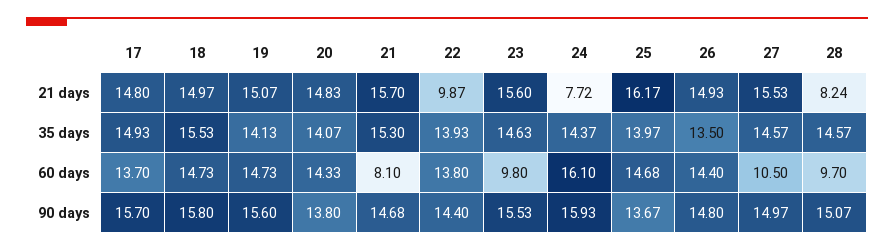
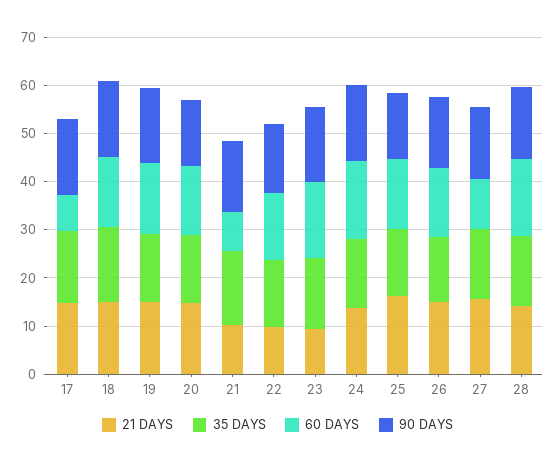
  {
    "21 days": {
      "17": 14.8,
      "18": 14.97,
      "19": 15.07,
      "20": 14.83,
-     "21": 15.7,
+     "21": 10,
      "22": 9.87,
-     "23": 15.6,
+     "23": 10,
-     "24": 7.72,
+     "24": 14,
      "25": 16.17,
      "26": 14.93,
      "27": 15.53,
-     "28": 8.24
+     "28": 14
    },
    "35 days": {
      "17": 14.93,
      "18": 15.53,
      "19": 14.13,
      "20": 14.07,
      "21": 15.3,
      "22": 13.93,
      "23": 14.63,
      "24": 14.37,
      "25": 13.97,
      "26": 13.5,
      "27": 14.57,
      "28": 14.57
    },
    "60 days": {
-     "17": 13.7,
+     "17": 8,
      "18": 14.73,
      "19": 14.73,
      "20": 14.33,
      "21": 8.1,
      "22": 13.8,
-     "23": 9.8,
+     "23": 16,
      "24": 16.1,
      "25": 14.68,
      "26": 14.4,
      "27": 10.5,
-     "28": 9.7
+     "28": 16
    },
    "90 days": {
      "17": 15.7,
      "18": 15.8,
      "19": 15.6,
      "20": 13.8,
      "21": 14.68,
      "22": 14.4,
      "23": 15.53,
      "24": 15.93,
      "25": 13.67,
      "26": 14.8,
      "27": 14.97,
      "28": 15.07
    }
  }

